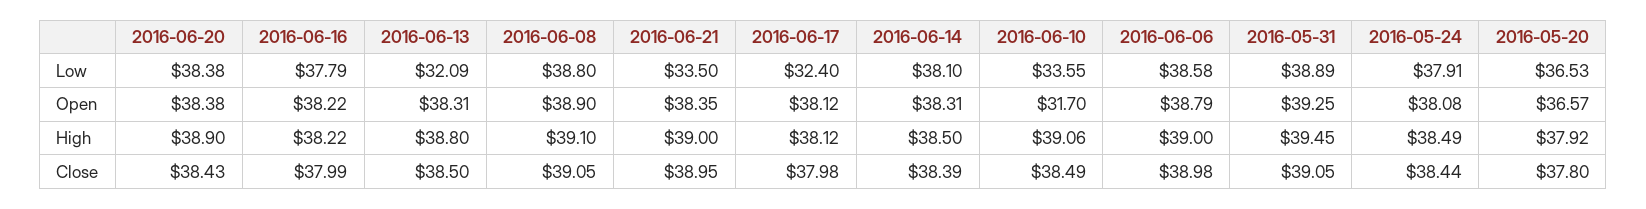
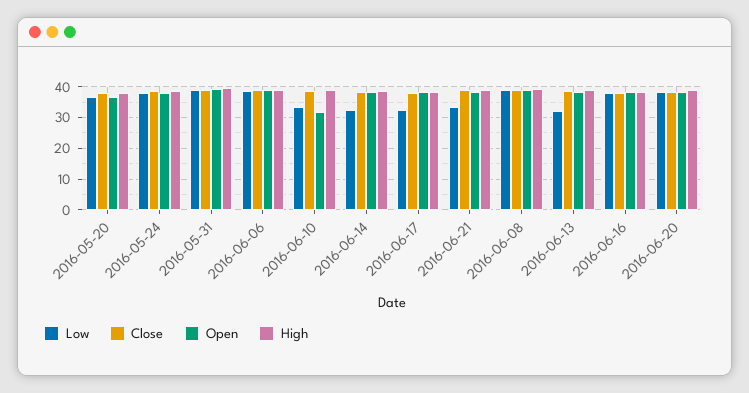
  {
    "Low": {
      "2016-06-20": 38.38,
      "2016-06-16": 37.79,
      "2016-06-13": 32.09,
      "2016-06-08": 38.8,
      "2016-06-21": 33.5,
      "2016-06-17": 32.4,
-     "2016-06-14": 38.1,
+     "2016-06-14": 32,
      "2016-06-10": 33.55,
      "2016-06-06": 38.58,
      "2016-05-31": 38.89,
      "2016-05-24": 37.91,
      "2016-05-20": 36.53
    },
    "Open": {
      "2016-06-20": 38.38,
      "2016-06-16": 38.22,
      "2016-06-13": 38.31,
      "2016-06-08": 38.9,
      "2016-06-21": 38.35,
      "2016-06-17": 38.12,
      "2016-06-14": 38.31,
      "2016-06-10": 31.7,
      "2016-06-06": 38.79,
      "2016-05-31": 39.25,
      "2016-05-24": 38.08,
      "2016-05-20": 36.57
    },
    "High": {
      "2016-06-20": 38.9,
      "2016-06-16": 38.22,
      "2016-06-13": 38.8,
      "2016-06-08": 39.1,
      "2016-06-21": 39,
      "2016-06-17": 38.12,
      "2016-06-14": 38.5,
      "2016-06-10": 39.06,
      "2016-06-06": 39,
      "2016-05-31": 39.45,
      "2016-05-24": 38.49,
      "2016-05-20": 37.92
    },
    "Close": {
      "2016-06-20": 38.43,
      "2016-06-16": 37.99,
      "2016-06-13": 38.5,
      "2016-06-08": 39.05,
      "2016-06-21": 38.95,
      "2016-06-17": 37.98,
      "2016-06-14": 38.39,
      "2016-06-10": 38.49,
      "2016-06-06": 38.98,
      "2016-05-31": 39.05,
      "2016-05-24": 38.44,
      "2016-05-20": 37.8
    }
  }

